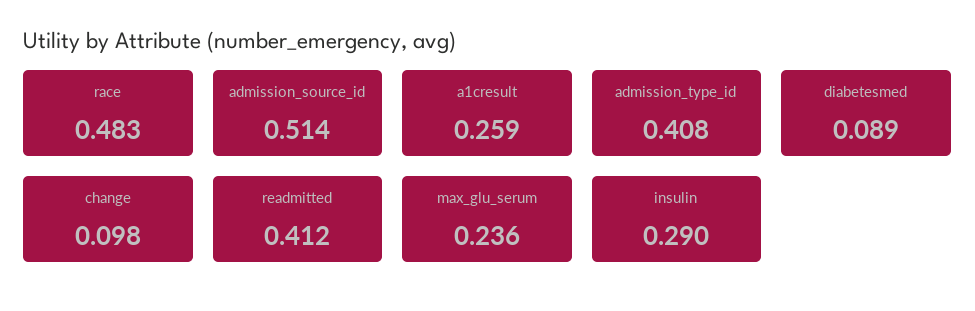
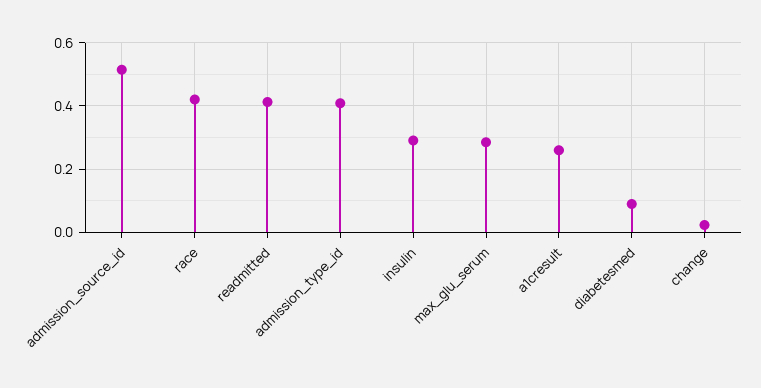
  {
-   "race": 0.483,
+   "race": 0.42,
    "admission_source_id": 0.514,
    "a1cresult": 0.259,
    "admission_type_id": 0.408,
    "diabetesmed": 0.089,
-   "change": 0.098,
+   "change": 0.02,
    "readmitted": 0.412,
-   "max_glu_serum": 0.236,
+   "max_glu_serum": 0.28,
    "insulin": 0.29
  }

